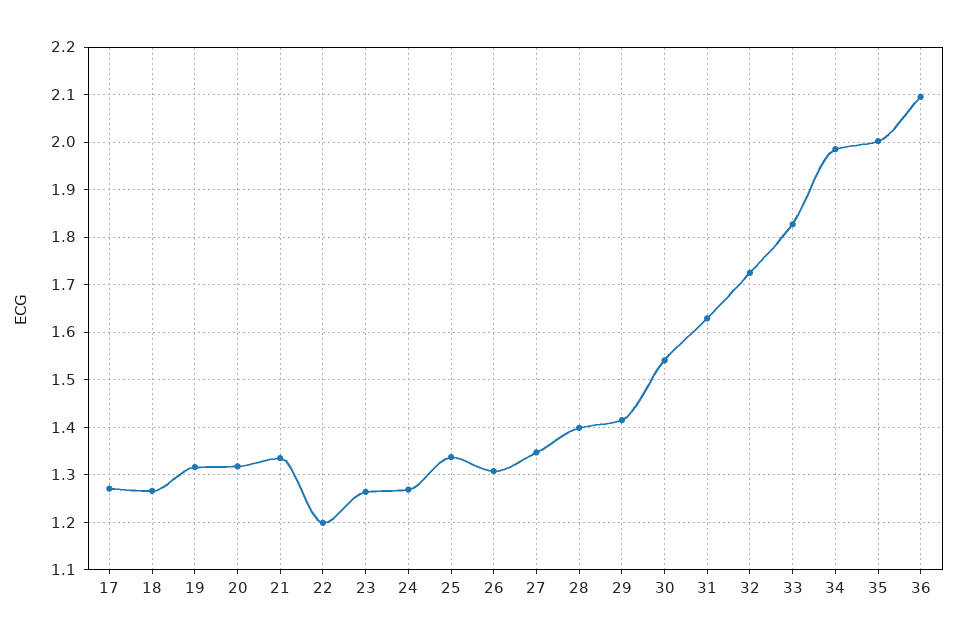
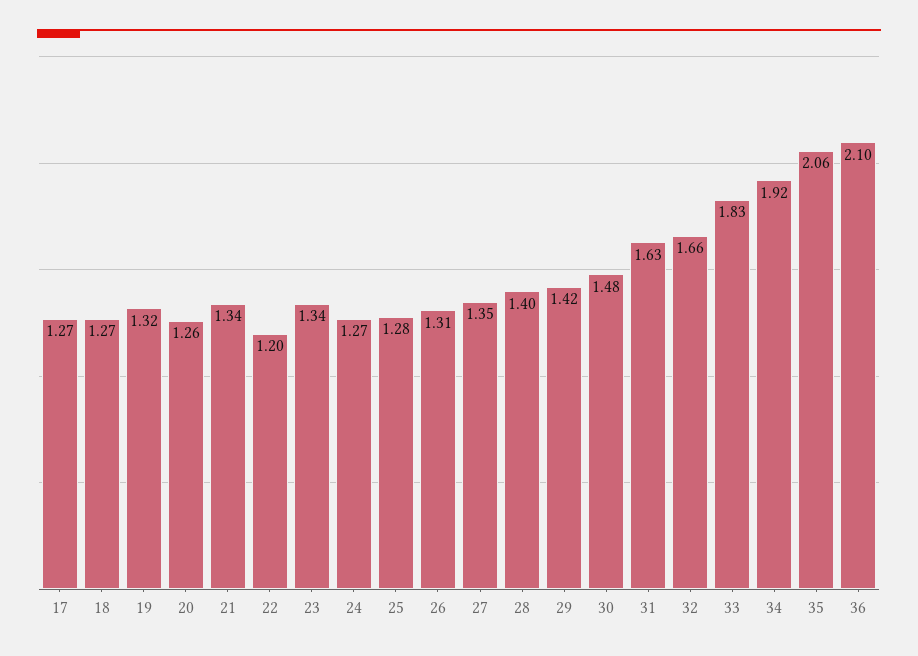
  {
    "17": 1.27,
    "18": 1.27,
    "19": 1.32,
-   "20": 1.32,
+   "20": 1.26,
    "21": 1.34,
    "22": 1.2,
-   "23": 1.26,
+   "23": 1.34,
    "24": 1.27,
-   "25": 1.34,
+   "25": 1.28,
    "26": 1.31,
    "27": 1.35,
    "28": 1.4,
    "29": 1.42,
-   "30": 1.54,
+   "30": 1.48,
    "31": 1.63,
-   "32": 1.72,
+   "32": 1.66,
    "33": 1.83,
-   "34": 1.98,
+   "34": 1.92,
-   "35": 2,
+   "35": 2.06,
    "36": 2.1
  }

